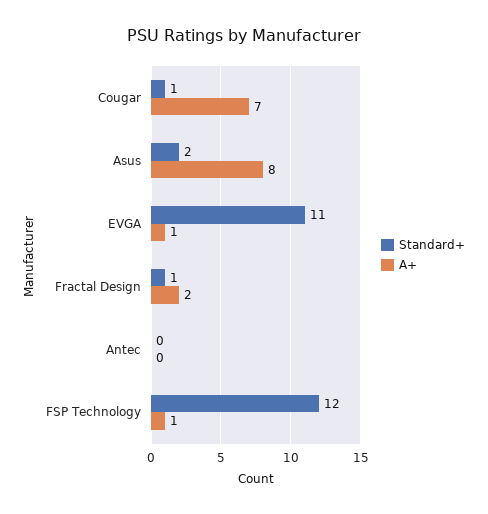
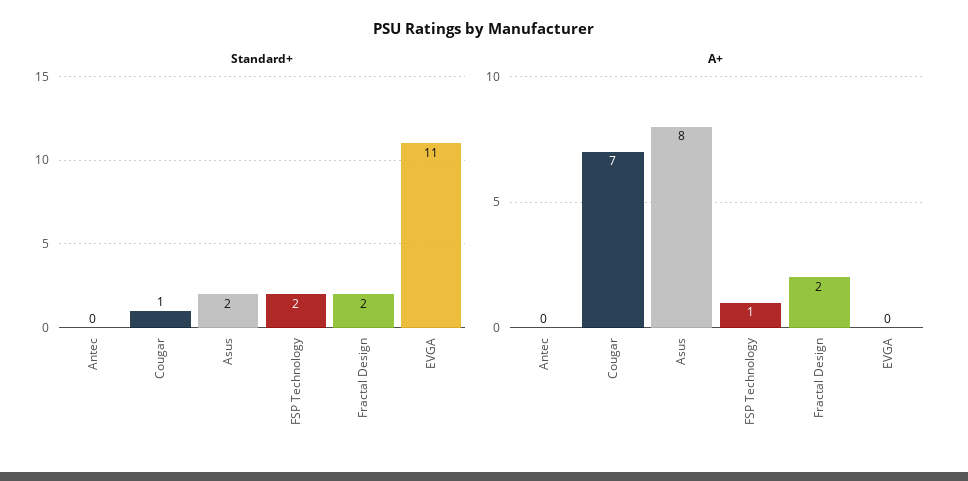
  {
    "Standard+": {
      "Cougar": 1,
      "Asus": 2,
      "EVGA": 11,
-     "Fractal Design": 1,
+     "Fractal Design": 2,
      "Antec": 0,
-     "FSP Technology": 12
+     "FSP Technology": 2
    },
    "A+": {
      "Cougar": 7,
      "Asus": 8,
-     "EVGA": 1,
+     "EVGA": 0,
      "Fractal Design": 2,
      "Antec": 0,
      "FSP Technology": 1
    }
  }

